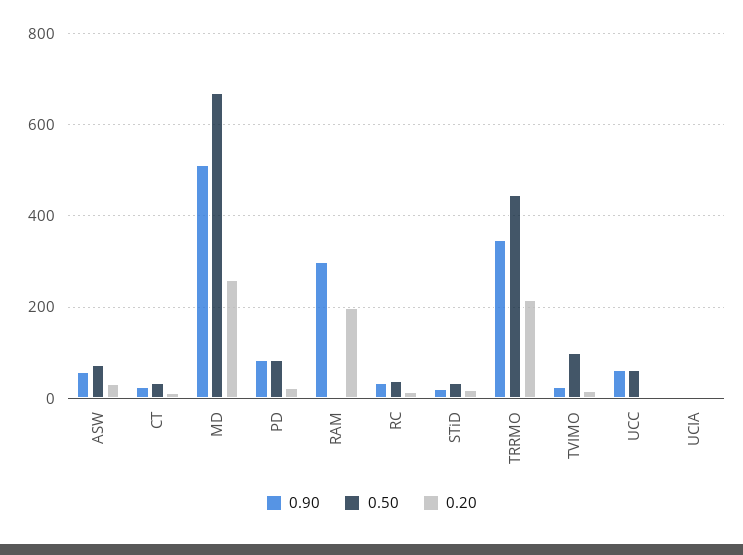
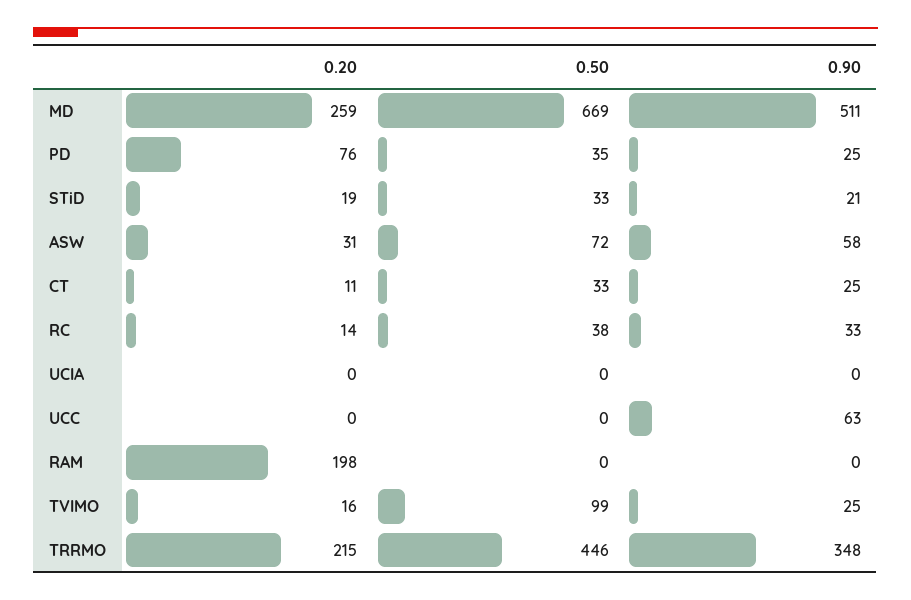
  {
    "0.90": {
      "ASW": 58,
      "CT": 25,
      "MD": 511,
-     "PD": 80,
+     "PD": 25,
-     "RAM": 300,
+     "RAM": 0,
      "RC": 33,
      "STiD": 21,
      "TRRMO": 348,
      "TVIMO": 25,
      "UCC": 63,
      "UCIA": 0
    },
    "0.50": {
      "ASW": 72,
      "CT": 33,
      "MD": 669,
-     "PD": 80,
+     "PD": 35,
      "RAM": 0,
      "RC": 38,
      "STiD": 33,
      "TRRMO": 446,
      "TVIMO": 99,
-     "UCC": 60,
+     "UCC": 0,
      "UCIA": 0
    },
    "0.20": {
      "ASW": 31,
      "CT": 11,
      "MD": 259,
-     "PD": 20,
+     "PD": 76,
      "RAM": 198,
      "RC": 14,
      "STiD": 19,
      "TRRMO": 215,
      "TVIMO": 16,
      "UCC": 0,
      "UCIA": 0
    }
  }

